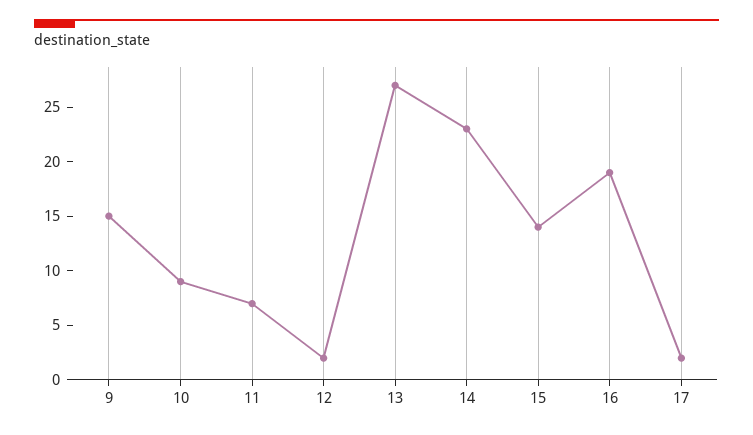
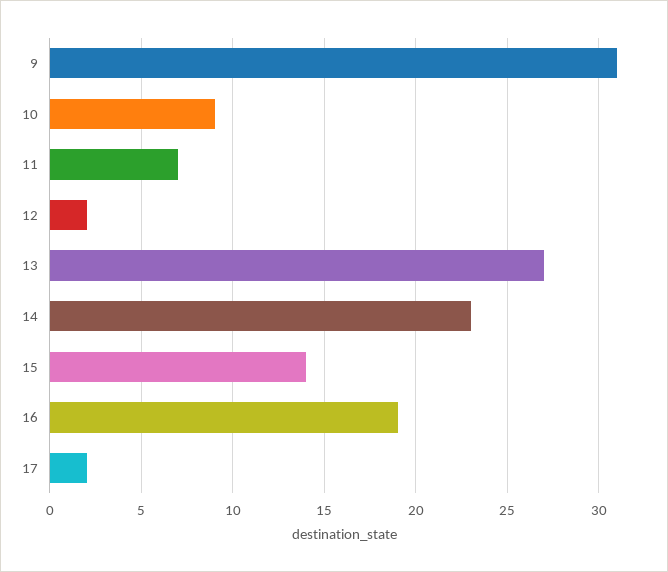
  {
-   "9": 15,
+   "9": 31,
    "10": 9,
    "11": 7,
    "12": 2,
    "13": 27,
    "14": 23,
    "15": 14,
    "16": 19,
    "17": 2
  }

